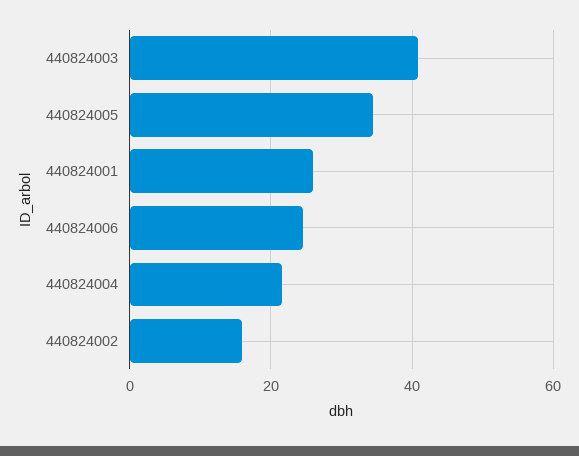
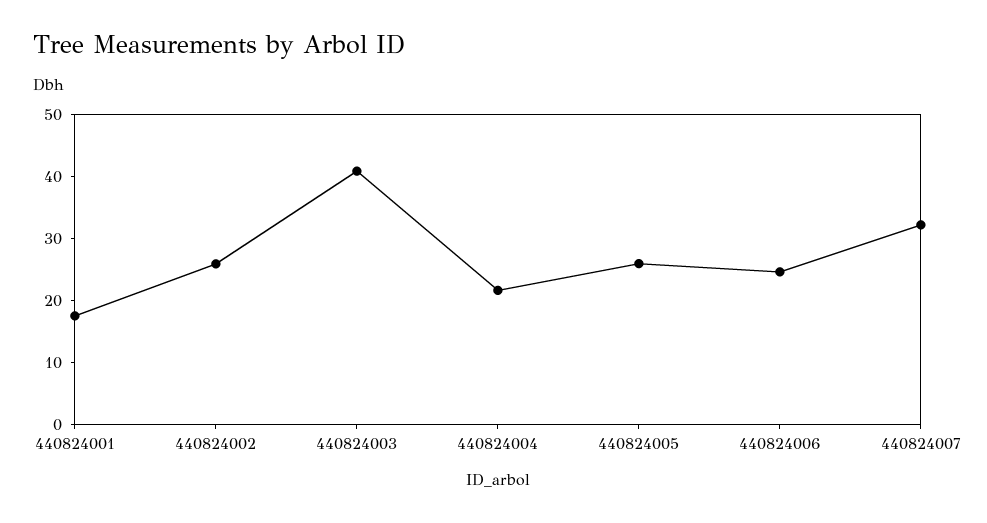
  {
    "440824003": 40,
-   "440824005": 34,
+   "440824005": 26,
-   "440824001": 26,
+   "440824001": 18,
    "440824006": 24,
    "440824004": 22,
-   "440824002": 16
+   "440824002": 26,
+   "440824007": 32
  }

